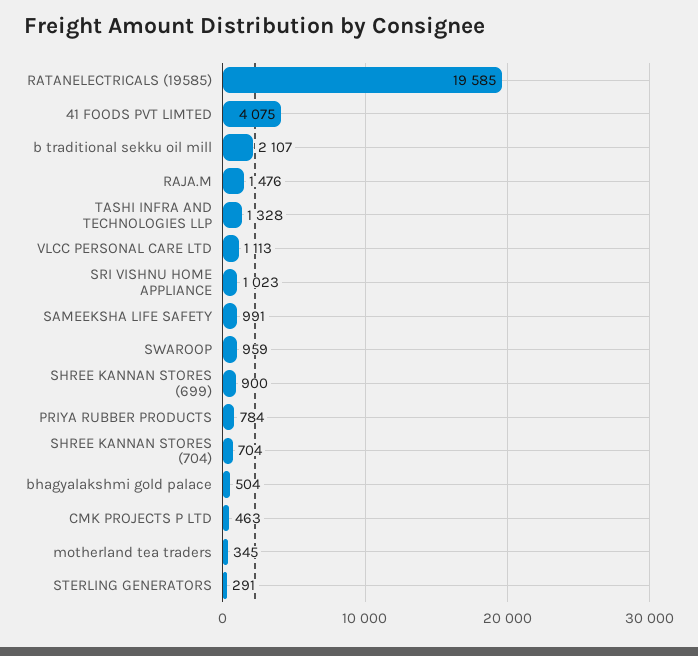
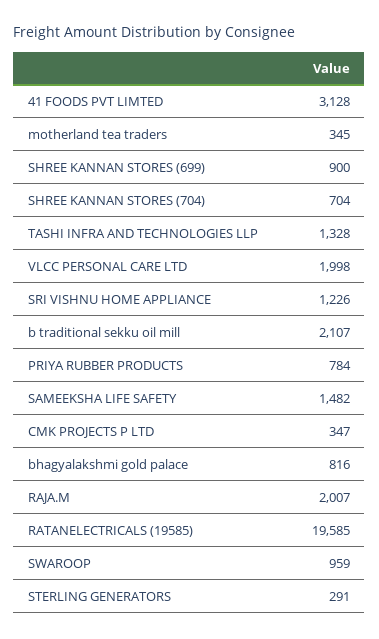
  {
    "RATANELECTRICALS (19585)": 19585,
-   "41 FOODS PVT LIMTED": 4075,
+   "41 FOODS PVT LIMTED": 3128,
    "b traditional sekku oil mill": 2107,
-   "RAJA.M": 1476,
+   "RAJA.M": 2007,
    "TASHI INFRA AND TECHNOLOGIES LLP": 1328,
-   "VLCC PERSONAL CARE LTD": 1113,
+   "VLCC PERSONAL CARE LTD": 1998,
-   "SRI VISHNU HOME APPLIANCE": 1023,
+   "SRI VISHNU HOME APPLIANCE": 1226,
-   "SAMEEKSHA LIFE SAFETY": 991,
+   "SAMEEKSHA LIFE SAFETY": 1482,
    "SWAROOP": 959,
    "SHREE KANNAN STORES (699)": 900,
    "PRIYA RUBBER PRODUCTS": 784,
    "SHREE KANNAN STORES (704)": 704,
-   "bhagyalakshmi gold palace": 504,
+   "bhagyalakshmi gold palace": 816,
-   "CMK PROJECTS P LTD": 463,
+   "CMK PROJECTS P LTD": 347,
    "motherland tea traders": 345,
    "STERLING GENERATORS": 291
  }

